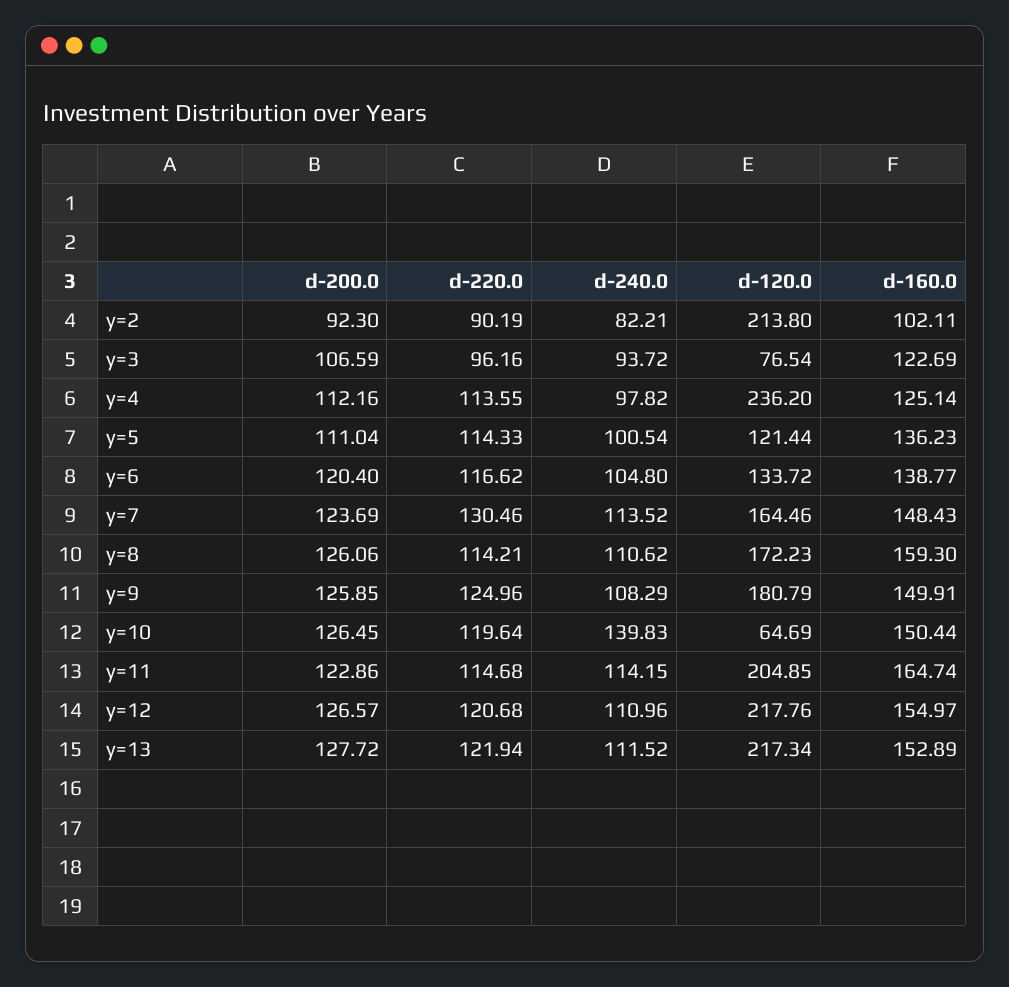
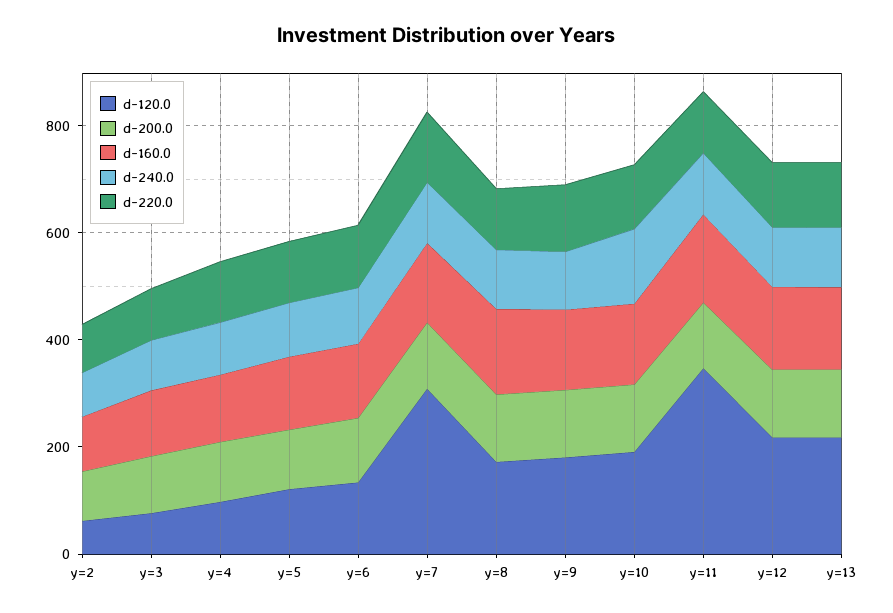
  {
    "d-200.0": {
      "y=2": 92.3,
      "y=3": 106.59,
      "y=4": 112.16,
      "y=5": 111.04,
      "y=6": 120.4,
      "y=7": 123.69,
      "y=8": 126.06,
      "y=9": 125.85,
      "y=10": 126.45,
      "y=11": 122.86,
      "y=12": 126.57,
      "y=13": 127.72
    },
    "d-220.0": {
      "y=2": 90.19,
      "y=3": 96.16,
      "y=4": 113.55,
      "y=5": 114.33,
      "y=6": 116.62,
      "y=7": 130.46,
      "y=8": 114.21,
      "y=9": 124.96,
      "y=10": 119.64,
      "y=11": 114.68,
      "y=12": 120.68,
      "y=13": 121.94
    },
    "d-240.0": {
      "y=2": 82.21,
      "y=3": 93.72,
      "y=4": 97.82,
      "y=5": 100.54,
      "y=6": 104.8,
      "y=7": 113.52,
      "y=8": 110.62,
      "y=9": 108.29,
      "y=10": 139.83,
      "y=11": 114.15,
      "y=12": 110.96,
      "y=13": 111.52
    },
    "d-120.0": {
-     "y=2": 213.8,
+     "y=2": 50,
      "y=3": 76.54,
-     "y=4": 236.2,
+     "y=4": 100,
      "y=5": 121.44,
      "y=6": 133.72,
-     "y=7": 164.46,
+     "y=7": 300,
      "y=8": 172.23,
      "y=9": 180.79,
-     "y=10": 64.69,
+     "y=10": 200,
-     "y=11": 204.85,
+     "y=11": 350,
      "y=12": 217.76,
      "y=13": 217.34
    },
    "d-160.0": {
      "y=2": 102.11,
      "y=3": 122.69,
      "y=4": 125.14,
      "y=5": 136.23,
      "y=6": 138.77,
      "y=7": 148.43,
      "y=8": 159.3,
      "y=9": 149.91,
      "y=10": 150.44,
      "y=11": 164.74,
      "y=12": 154.97,
      "y=13": 152.89
    }
  }

